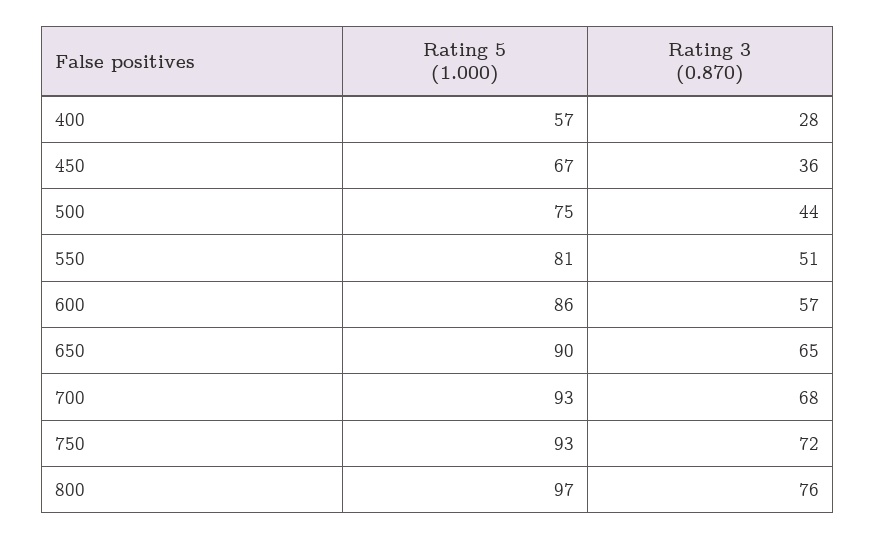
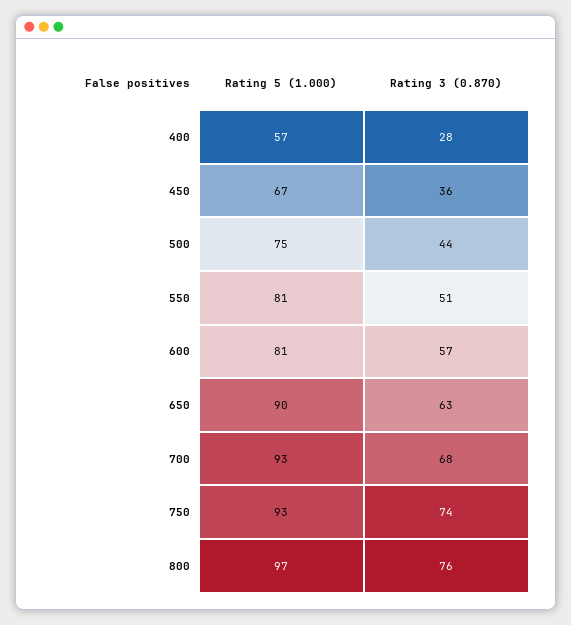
  {
    "Rating 5 (1.000)": {
      "400": 57,
      "450": 67,
      "500": 75,
      "550": 81,
-     "600": 86,
+     "600": 81,
      "650": 90,
      "700": 93,
      "750": 93,
      "800": 97
    },
    "Rating 3 (0.870)": {
      "400": 28,
      "450": 36,
      "500": 44,
      "550": 51,
      "600": 57,
-     "650": 65,
+     "650": 63,
      "700": 68,
-     "750": 72,
+     "750": 74,
      "800": 76
    }
  }

